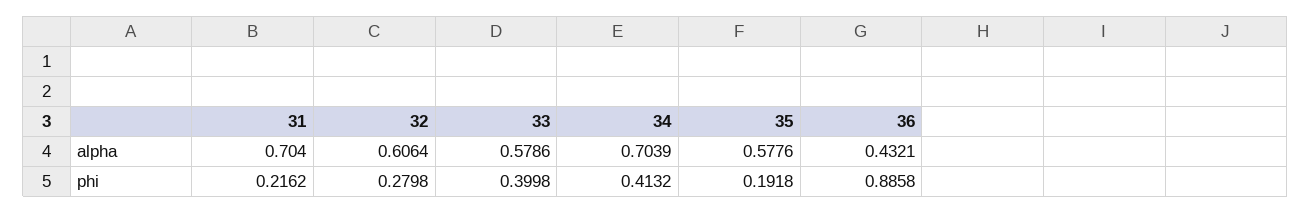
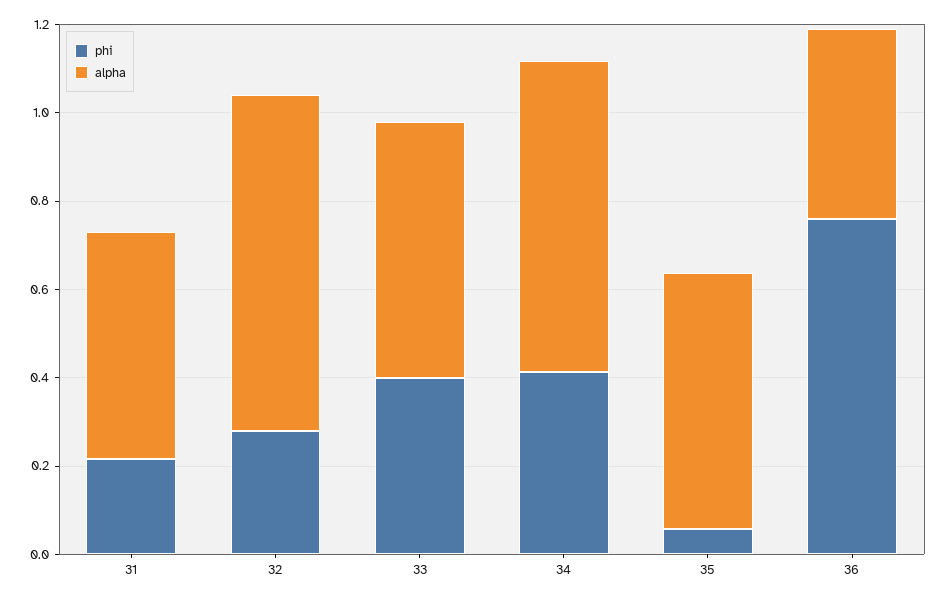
  {
    "alpha": {
-     "31": 0.704,
+     "31": 0.5,
-     "32": 0.6064,
+     "32": 0.75,
      "33": 0.5786,
      "34": 0.7039,
      "35": 0.5776,
      "36": 0.4321
    },
    "phi": {
      "31": 0.2162,
      "32": 0.2798,
      "33": 0.3998,
      "34": 0.4132,
-     "35": 0.1918,
+     "35": 0.05,
-     "36": 0.8858
+     "36": 0.75
    }
  }

